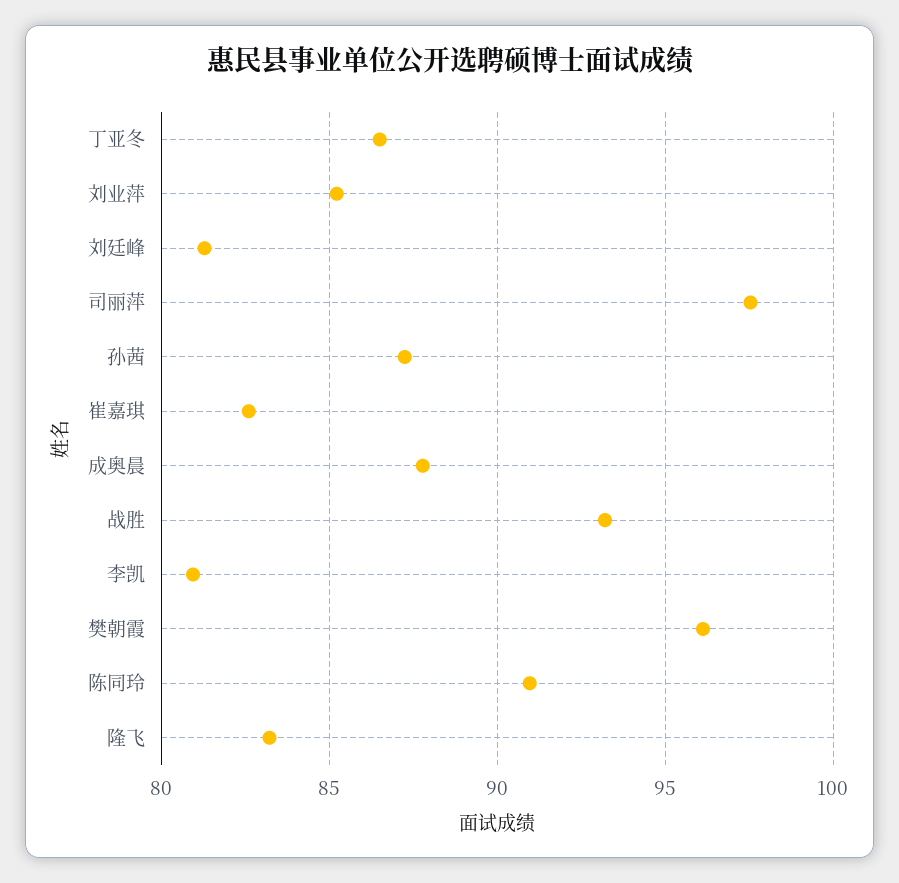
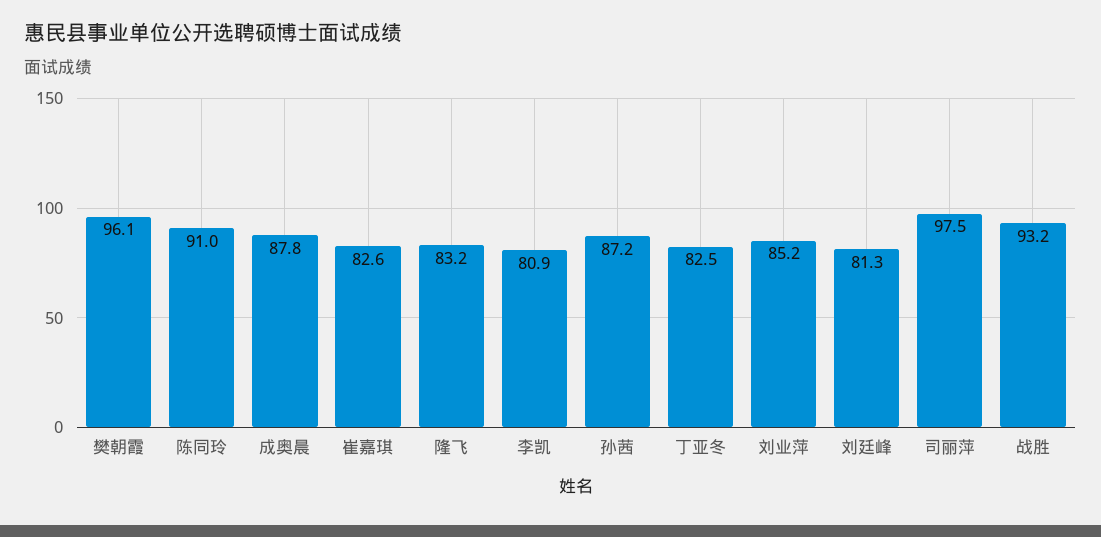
  {
-   "丁亚冬": 86.5,
+   "丁亚冬": 82.5,
    "刘业萍": 85.2,
    "刘廷峰": 81.3,
    "司丽萍": 97.5,
    "孙茜": 87.2,
    "崔嘉琪": 82.6,
    "成奥晨": 87.8,
    "战胜": 93.2,
    "李凯": 80.9,
    "樊朝霞": 96.1,
    "陈同玲": 91,
    "隆飞": 83.2
  }

